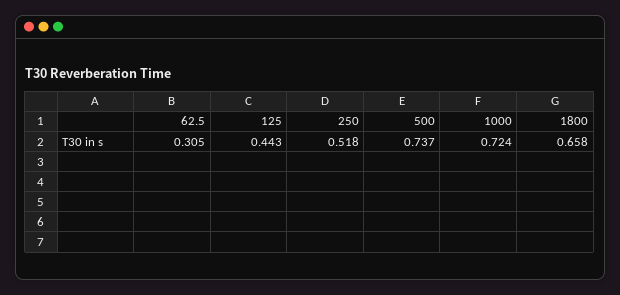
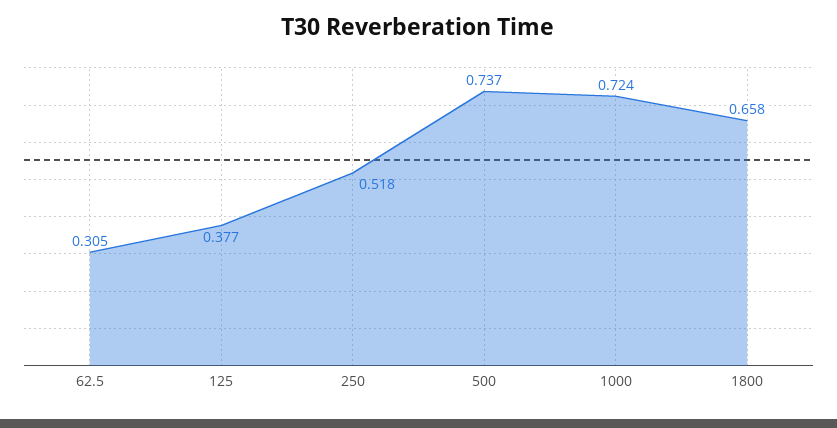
  {
    "62.5": 0.305,
-   "125": 0.443,
+   "125": 0.377,
    "250": 0.518,
    "500": 0.737,
    "1000": 0.724,
    "1800": 0.658
  }

